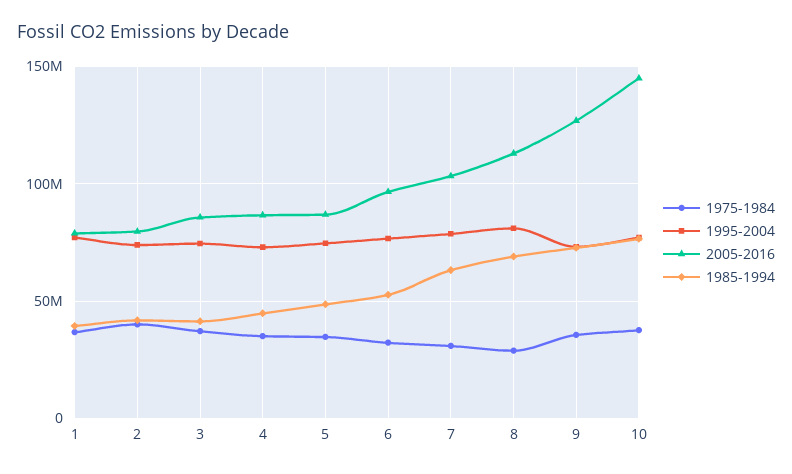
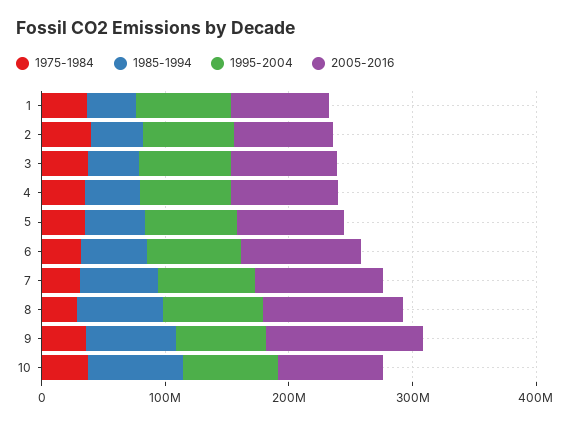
  {
    "1975-1984": {
      "1": 35000000,
      "2": 40000000,
      "3": 35000000,
      "4": 35000000,
      "5": 35000000,
      "6": 30000000,
      "7": 30000000,
      "8": 30000000,
      "9": 35000000,
      "10": 40000000
    },
    "1995-2004": {
      "1": 75000000,
      "2": 75000000,
      "3": 75000000,
      "4": 75000000,
      "5": 75000000,
      "6": 75000000,
      "7": 80000000,
      "8": 80000000,
      "9": 75000000,
      "10": 75000000
    },
    "2005-2016": {
      "1": 80000000,
      "2": 80000000,
      "3": 85000000,
      "4": 85000000,
      "5": 85000000,
      "6": 95000000,
      "7": 105000000,
      "8": 115000000,
      "9": 125000000,
-     "10": 145000000
+     "10": 80000000
    },
    "1985-1994": {
      "1": 40000000,
      "2": 40000000,
      "3": 40000000,
      "4": 45000000,
      "5": 50000000,
      "6": 55000000,
      "7": 65000000,
      "8": 70000000,
      "9": 75000000,
      "10": 75000000
    }
  }

